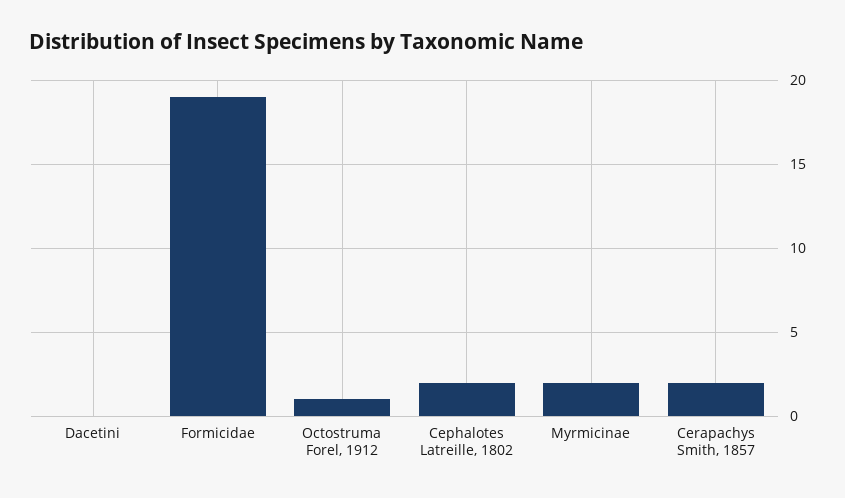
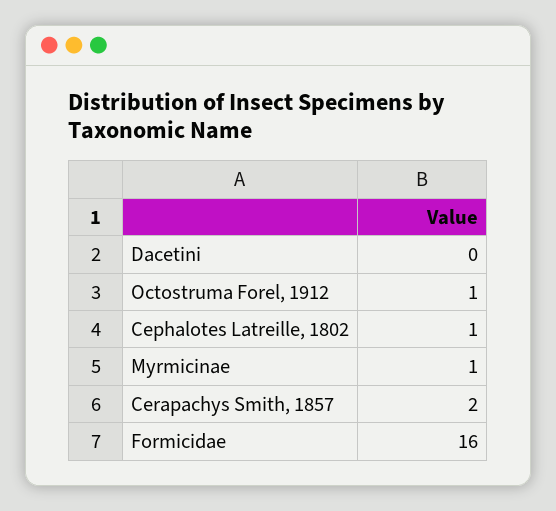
  {
    "Dacetini": 0,
-   "Formicidae": 19,
+   "Formicidae": 16,
    "Octostruma Forel, 1912": 1,
-   "Cephalotes Latreille, 1802": 2,
+   "Cephalotes Latreille, 1802": 1,
-   "Myrmicinae": 2,
+   "Myrmicinae": 1,
    "Cerapachys Smith, 1857": 2
  }

